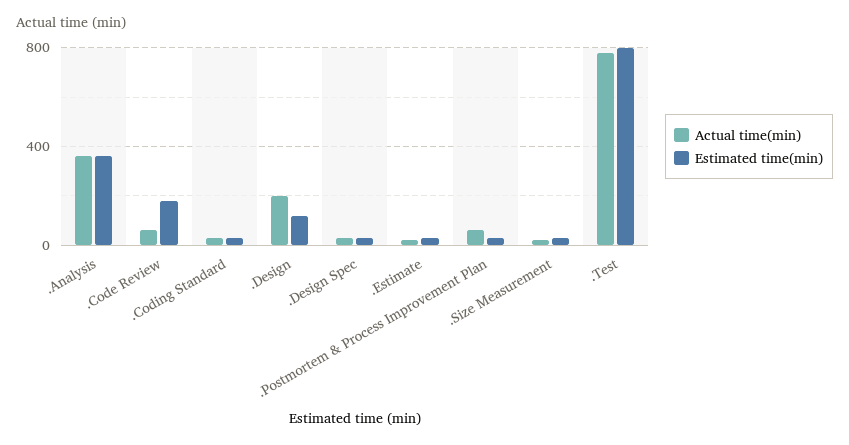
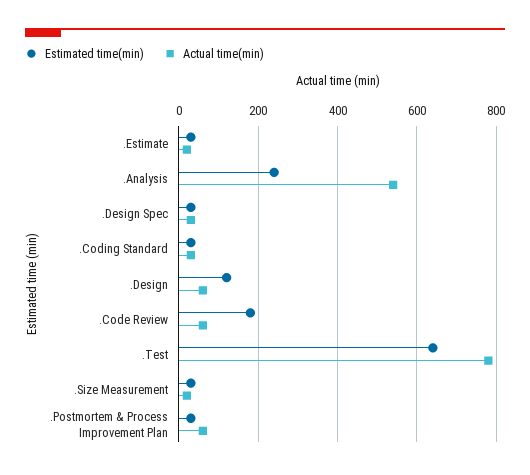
  {
    "Actual time(min)": {
-     ".Analysis": 350,
+     ".Analysis": 540,
      ".Code Review": 60,
      ".Coding Standard": 40,
-     ".Design": 200,
+     ".Design": 60,
      ".Design Spec": 40,
      ".Estimate": 20,
      ".Postmortem & Process Improvement Plan": 60,
      ".Size Measurement": 20,
      ".Test": 780
    },
    "Estimated time(min)": {
-     ".Analysis": 350,
+     ".Analysis": 240,
      ".Code Review": 180,
      ".Coding Standard": 40,
      ".Design": 120,
      ".Design Spec": 40,
      ".Estimate": 40,
      ".Postmortem & Process Improvement Plan": 40,
      ".Size Measurement": 40,
-     ".Test": 800
+     ".Test": 640
    }
  }

